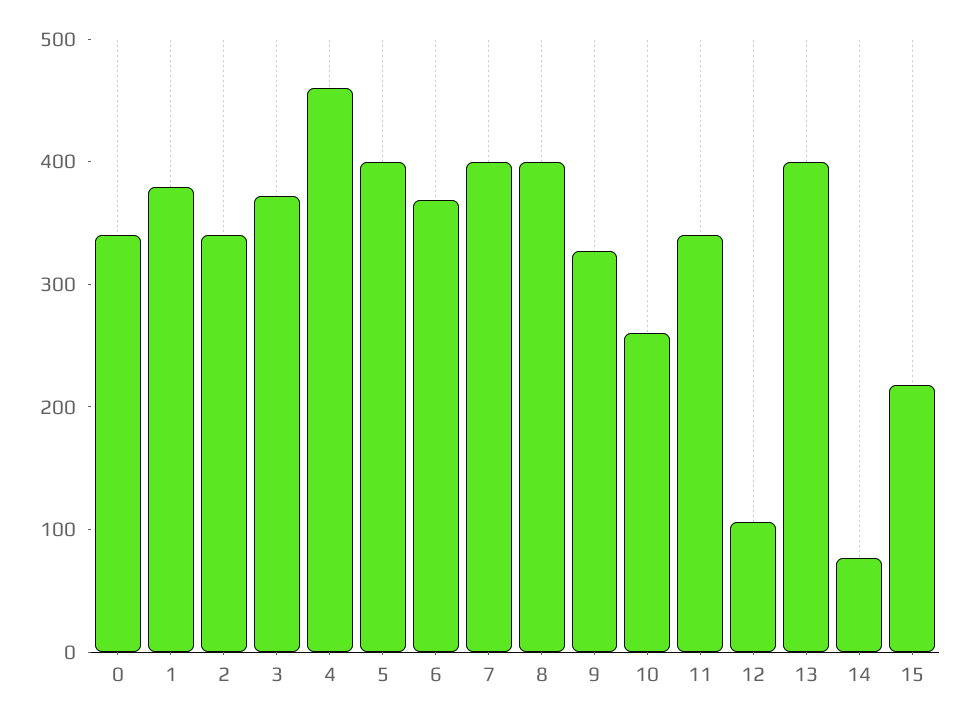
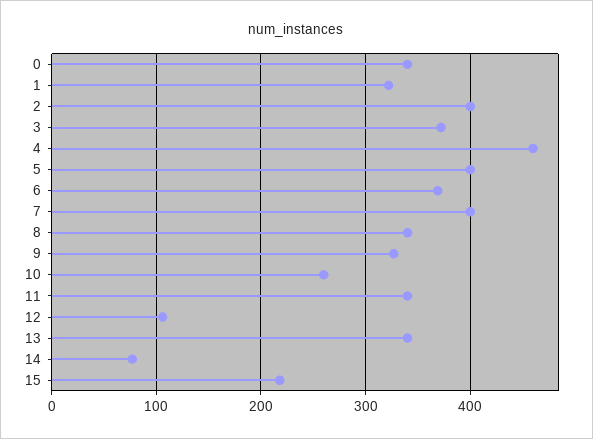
  {
    "0": 340,
-   "1": 380,
+   "1": 320,
-   "2": 340,
+   "2": 400,
    "3": 370,
    "4": 460,
    "5": 400,
    "6": 370,
    "7": 400,
-   "8": 400,
+   "8": 340,
    "9": 330,
    "10": 260,
    "11": 340,
    "12": 110,
-   "13": 400,
+   "13": 340,
    "14": 80,
    "15": 220
  }

